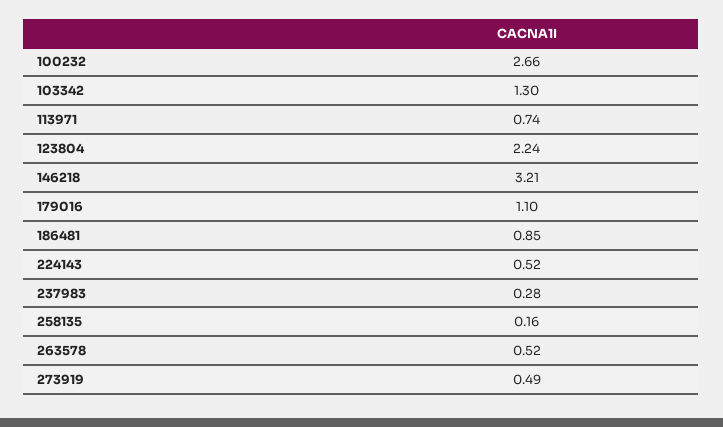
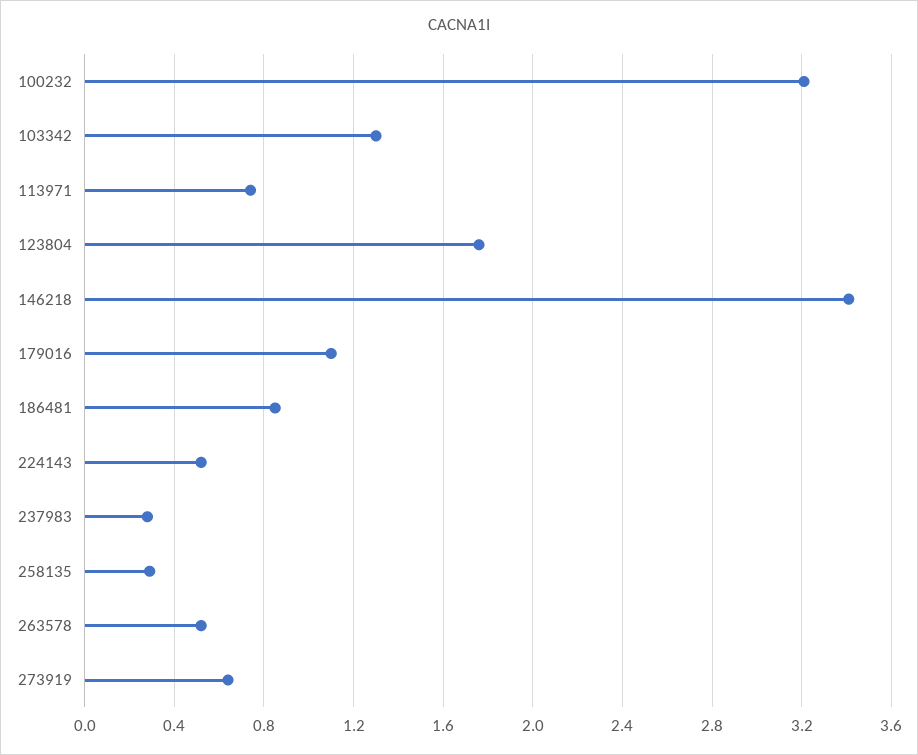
  {
-   "100232": 2.66,
+   "100232": 3.2,
    "103342": 1.3,
    "113971": 0.74,
-   "123804": 2.24,
+   "123804": 1.75,
-   "146218": 3.21,
+   "146218": 3.4,
    "179016": 1.1,
    "186481": 0.85,
    "224143": 0.52,
    "237983": 0.28,
-   "258135": 0.16,
+   "258135": 0.3,
    "263578": 0.52,
-   "273919": 0.49
+   "273919": 0.65
  }

